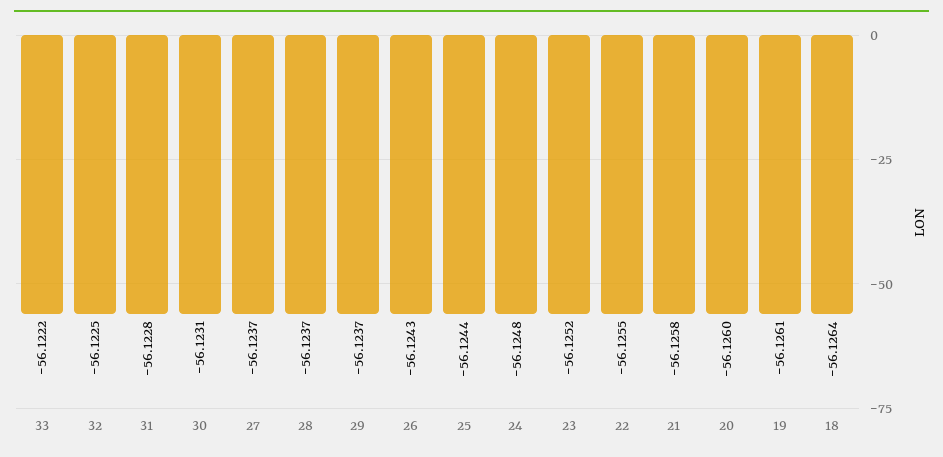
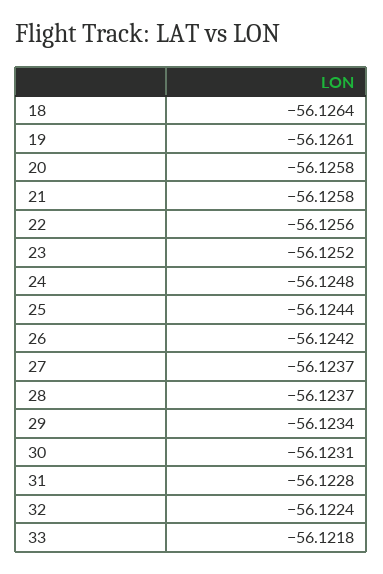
  {
-   "33": -56.1222,
+   "33": -56.1218,
-   "32": -56.1225,
+   "32": -56.1224,
    "31": -56.1228,
    "30": -56.1231,
    "27": -56.1237,
    "28": -56.1237,
-   "29": -56.1237,
+   "29": -56.1234,
-   "26": -56.1243,
+   "26": -56.1242,
    "25": -56.1244,
    "24": -56.1248,
    "23": -56.1252,
-   "22": -56.1255,
+   "22": -56.1256,
    "21": -56.1258,
-   "20": -56.126,
+   "20": -56.1258,
    "19": -56.1261,
    "18": -56.1264
  }

